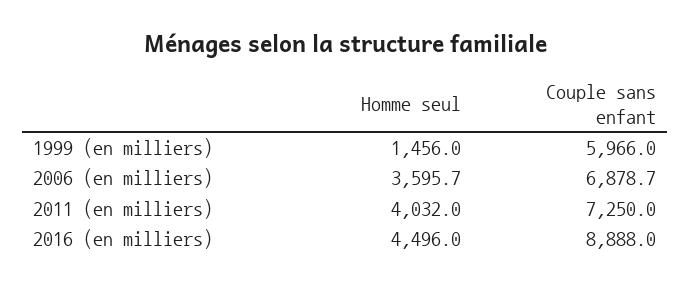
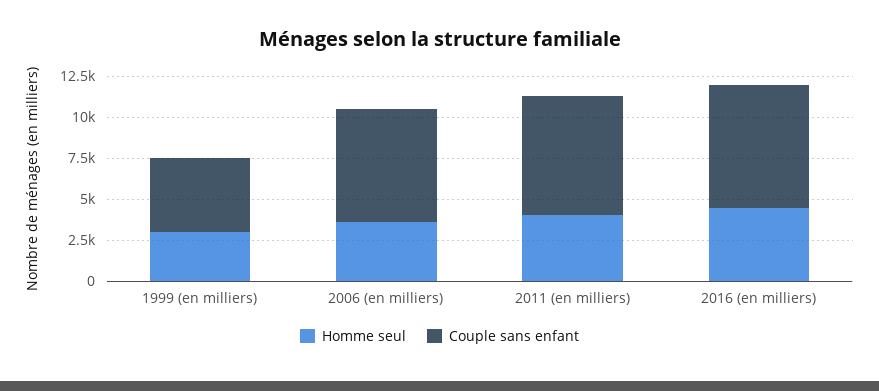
  {
    "Homme seul": {
-     "1999 (en milliers)": 1456,
+     "1999 (en milliers)": 3000,
      "2006 (en milliers)": 3595.7,
      "2011 (en milliers)": 4032,
      "2016 (en milliers)": 4496
    },
    "Couple sans enfant": {
-     "1999 (en milliers)": 5966,
+     "1999 (en milliers)": 4500,
      "2006 (en milliers)": 6878.7,
      "2011 (en milliers)": 7250,
-     "2016 (en milliers)": 8888
+     "2016 (en milliers)": 7500
    }
  }

